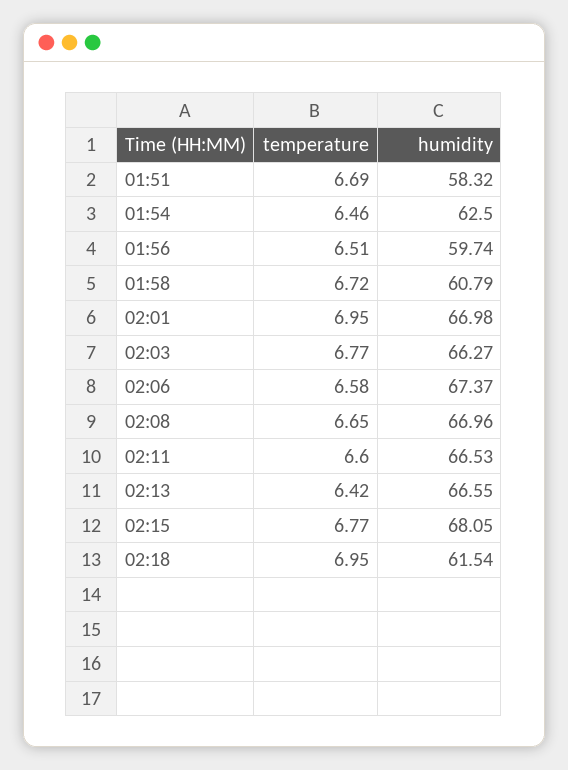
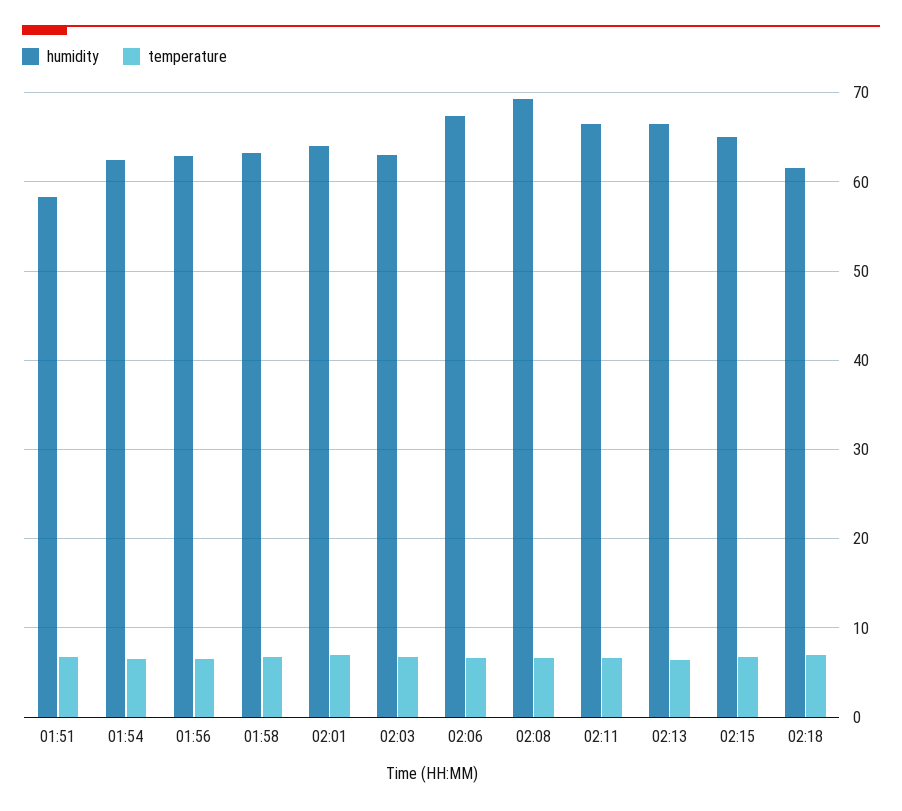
  {
    "temperature": {
      "01:51": 6.69,
      "01:54": 6.46,
      "01:56": 6.51,
      "01:58": 6.72,
      "02:01": 6.95,
      "02:03": 6.77,
      "02:06": 6.58,
      "02:08": 6.65,
      "02:11": 6.6,
      "02:13": 6.42,
      "02:15": 6.77,
      "02:18": 6.95
    },
    "humidity": {
      "01:51": 58.32,
      "01:54": 62.5,
-     "01:56": 59.74,
+     "01:56": 63,
-     "01:58": 60.79,
+     "01:58": 63,
-     "02:01": 66.98,
+     "02:01": 64,
-     "02:03": 66.27,
+     "02:03": 63,
      "02:06": 67.37,
-     "02:08": 66.96,
+     "02:08": 69,
      "02:11": 66.53,
      "02:13": 66.55,
-     "02:15": 68.05,
+     "02:15": 65,
      "02:18": 61.54
    }
  }

